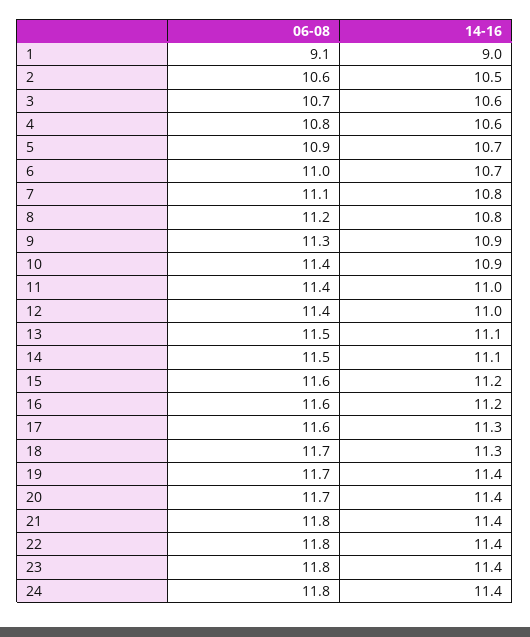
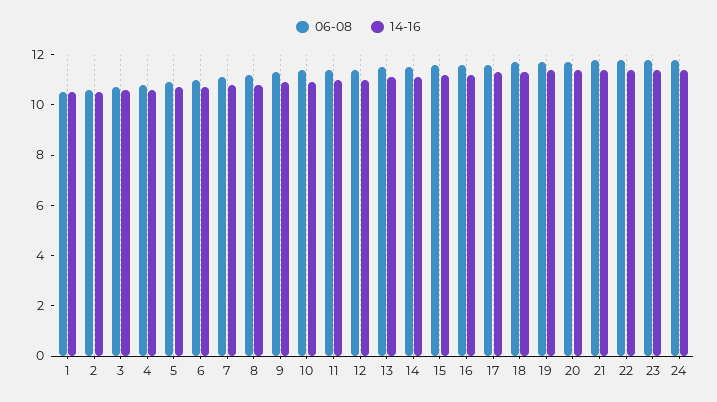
  {
    "06-08": {
-     "1": 9.1,
+     "1": 10.5,
      "2": 10.6,
      "3": 10.7,
      "4": 10.8,
      "5": 10.9,
      "6": 11,
      "7": 11.1,
      "8": 11.2,
      "9": 11.3,
      "10": 11.4,
      "11": 11.4,
      "12": 11.4,
      "13": 11.5,
      "14": 11.5,
      "15": 11.6,
      "16": 11.6,
      "17": 11.6,
      "18": 11.7,
      "19": 11.7,
      "20": 11.7,
      "21": 11.8,
      "22": 11.8,
      "23": 11.8,
      "24": 11.8
    },
    "14-16": {
-     "1": 9,
+     "1": 10.5,
      "2": 10.5,
      "3": 10.6,
      "4": 10.6,
      "5": 10.7,
      "6": 10.7,
      "7": 10.8,
      "8": 10.8,
      "9": 10.9,
      "10": 10.9,
      "11": 11,
      "12": 11,
      "13": 11.1,
      "14": 11.1,
      "15": 11.2,
      "16": 11.2,
      "17": 11.3,
      "18": 11.3,
      "19": 11.4,
      "20": 11.4,
      "21": 11.4,
      "22": 11.4,
      "23": 11.4,
      "24": 11.4
    }
  }

